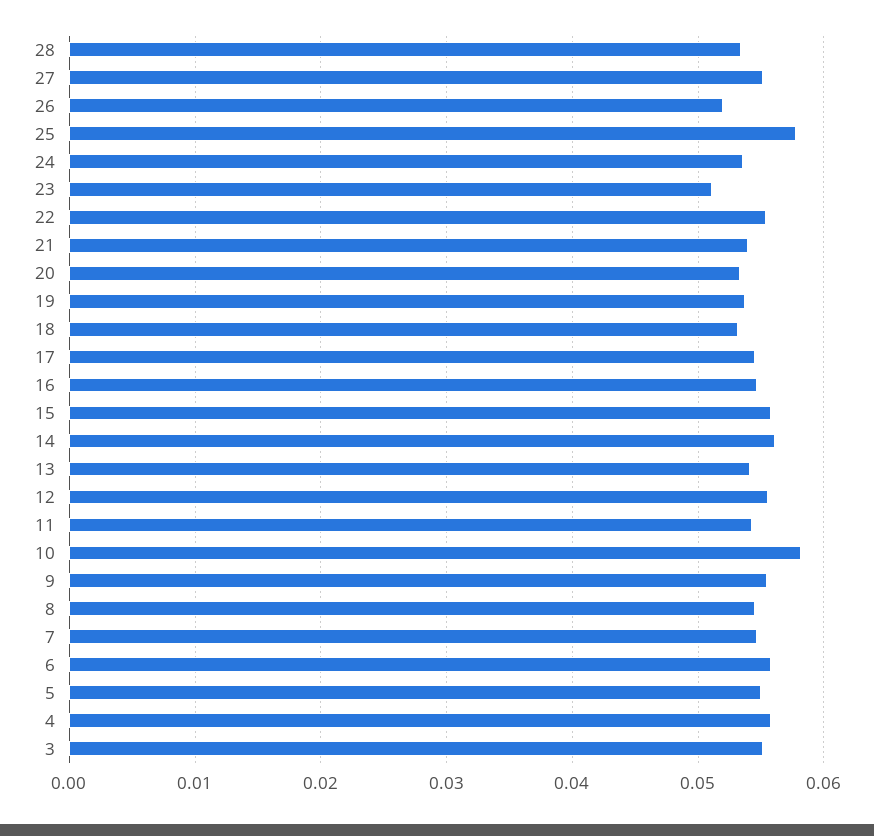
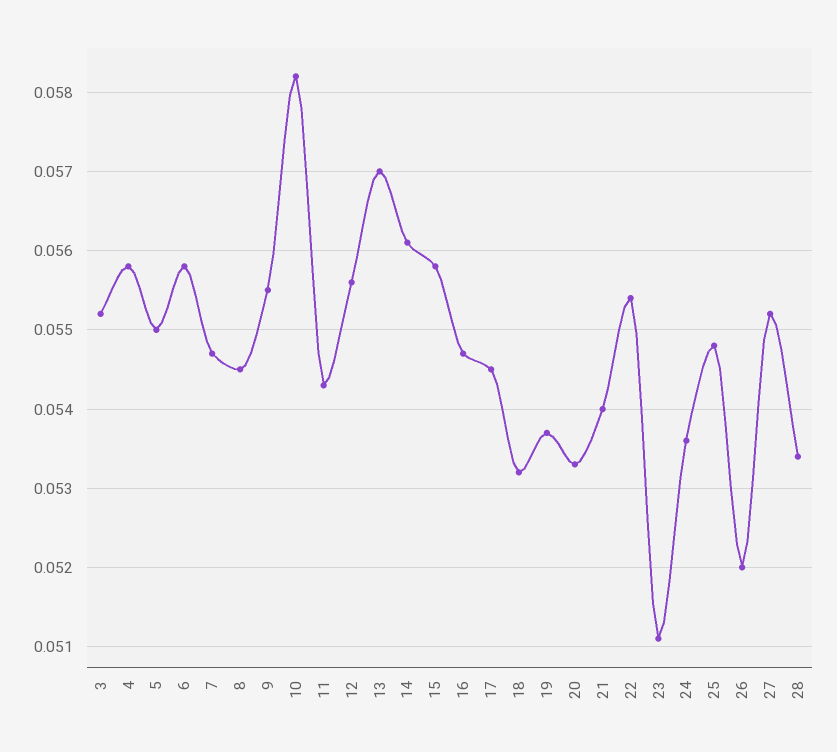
  {
    "28": 0.0534,
    "27": 0.0552,
    "26": 0.052,
-   "25": 0.058,
+   "25": 0.0548,
    "24": 0.0536,
    "23": 0.0511,
    "22": 0.0554,
    "21": 0.054,
    "20": 0.0533,
    "19": 0.0537,
    "18": 0.0532,
    "17": 0.0545,
    "16": 0.0547,
    "15": 0.0558,
    "14": 0.0561,
-   "13": 0.054,
+   "13": 0.057,
    "12": 0.0556,
    "11": 0.0543,
    "10": 0.0582,
    "9": 0.0555,
    "8": 0.0545,
    "7": 0.0547,
    "6": 0.0558,
    "5": 0.055,
    "4": 0.0558,
    "3": 0.0552
  }

